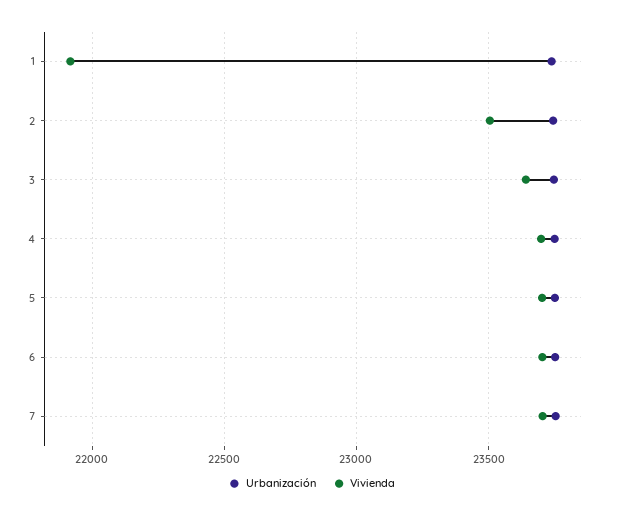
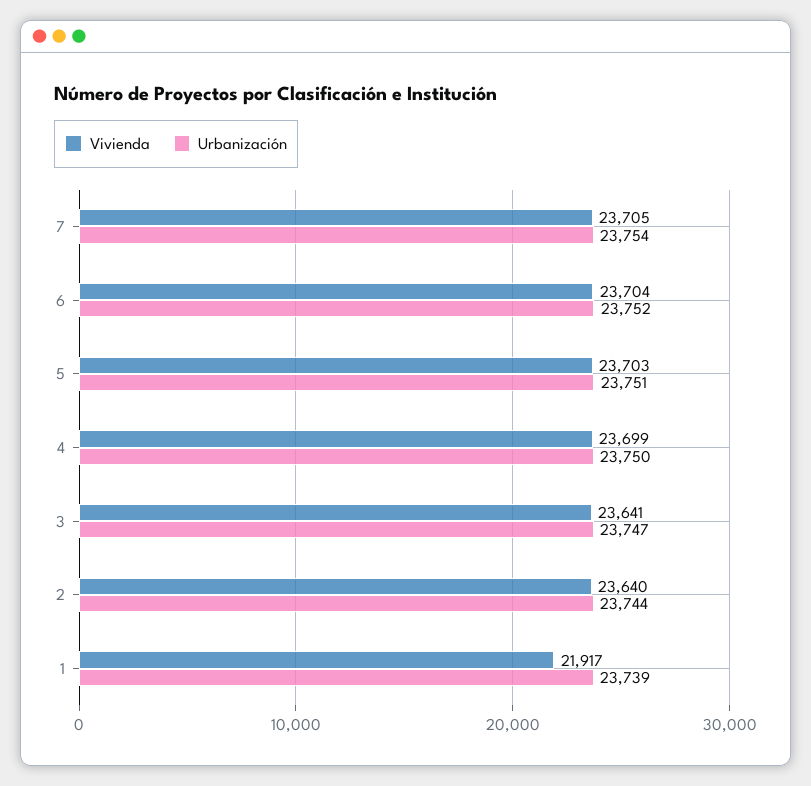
  {
    "Urbanización": {
      "1": 23739,
      "2": 23744,
      "3": 23747,
      "4": 23750,
      "5": 23751,
      "6": 23752,
      "7": 23754
    },
    "Vivienda": {
      "1": 21917,
-     "2": 23500,
+     "2": 23640,
      "3": 23641,
      "4": 23699,
      "5": 23703,
      "6": 23704,
      "7": 23705
    }
  }

